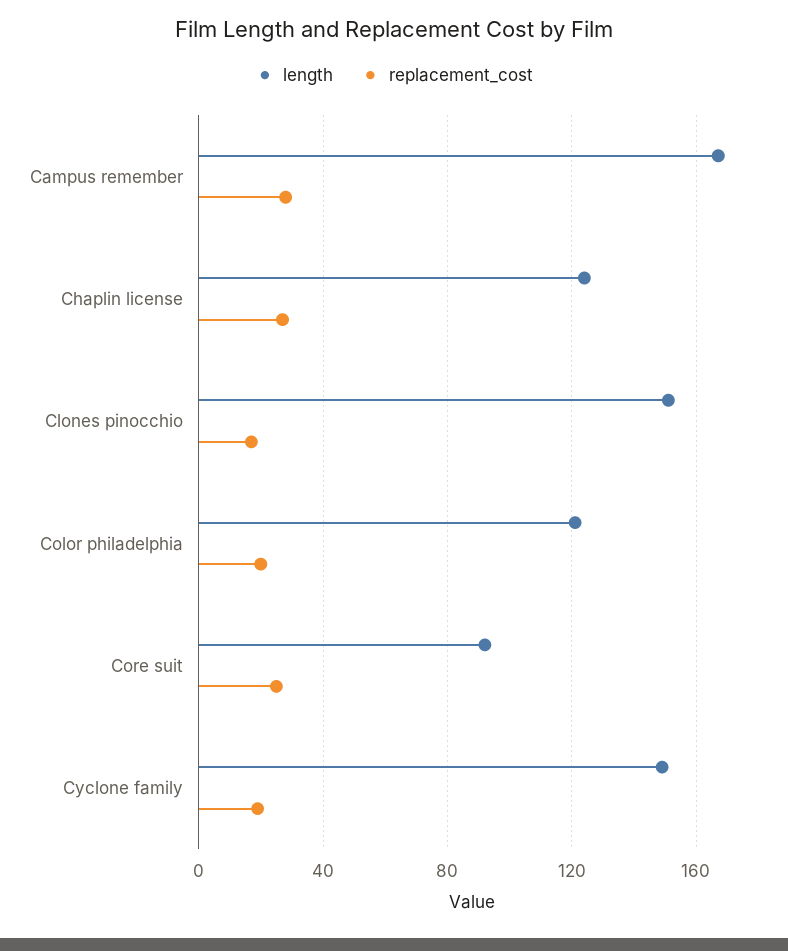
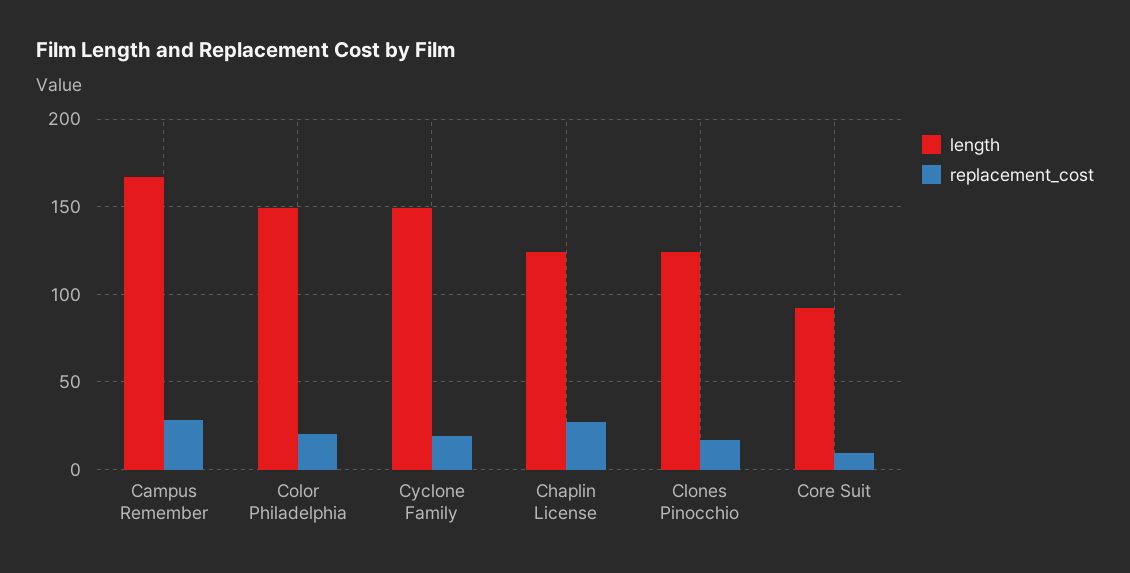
  {
    "length": {
      "Campus remember": 165,
      "Chaplin license": 125,
-     "Clones pinocchio": 150,
+     "Clones pinocchio": 125,
-     "Color philadelphia": 120,
+     "Color philadelphia": 150,
      "Core suit": 90,
      "Cyclone family": 150
    },
    "replacement_cost": {
      "Campus remember": 30,
      "Chaplin license": 25,
      "Clones pinocchio": 15,
      "Color philadelphia": 20,
-     "Core suit": 25,
+     "Core suit": 10,
      "Cyclone family": 20
    }
  }

